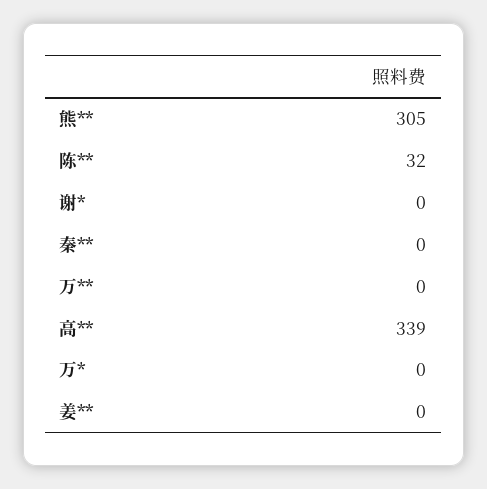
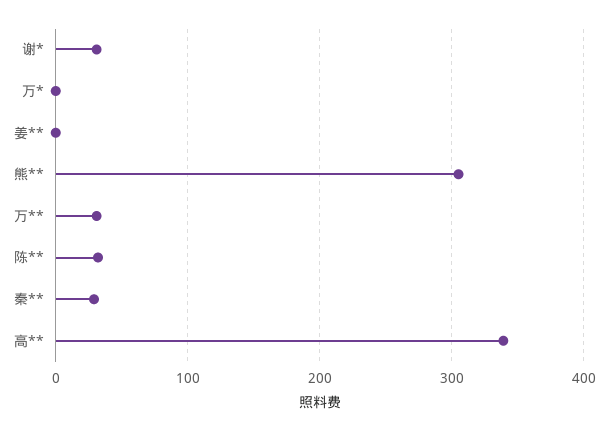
  {
    "熊**": 305,
    "陈**": 32,
-   "谢*": 0,
+   "谢*": 30,
-   "秦**": 0,
+   "秦**": 30,
-   "万**": 0,
+   "万**": 30,
    "高**": 339,
    "万*": 0,
    "姜**": 0
  }

